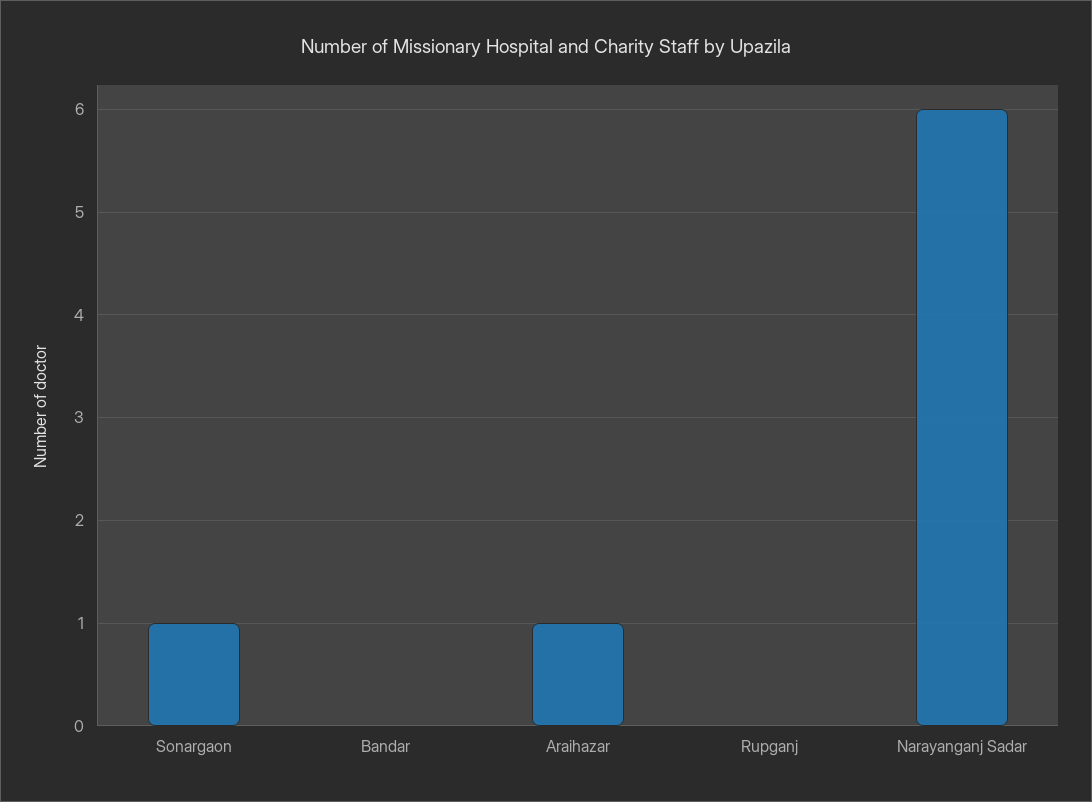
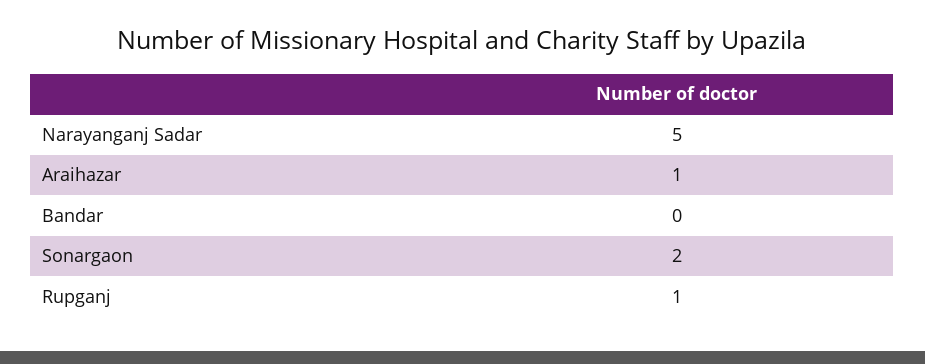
  {
-   "Sonargaon": 1,
+   "Sonargaon": 2,
    "Bandar": 0,
    "Araihazar": 1,
-   "Rupganj": 0,
+   "Rupganj": 1,
-   "Narayanganj Sadar": 6
+   "Narayanganj Sadar": 5
  }

